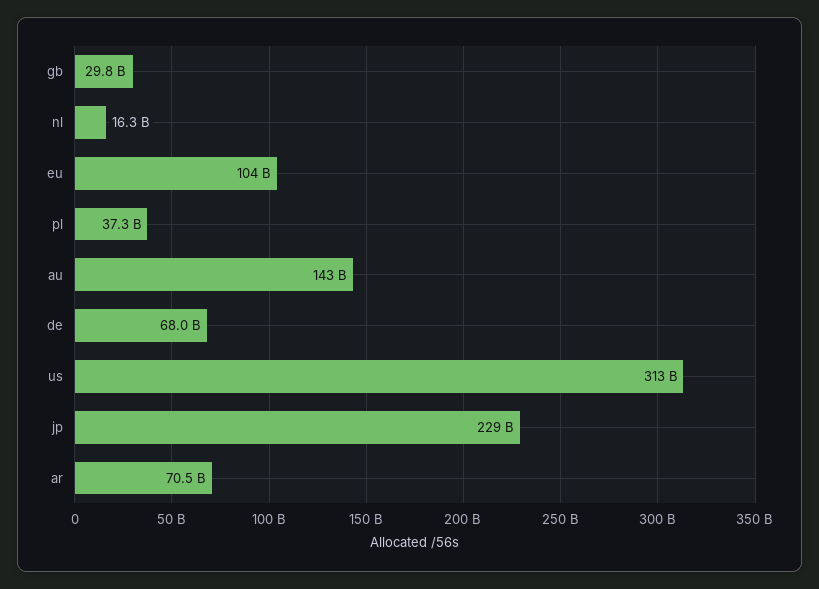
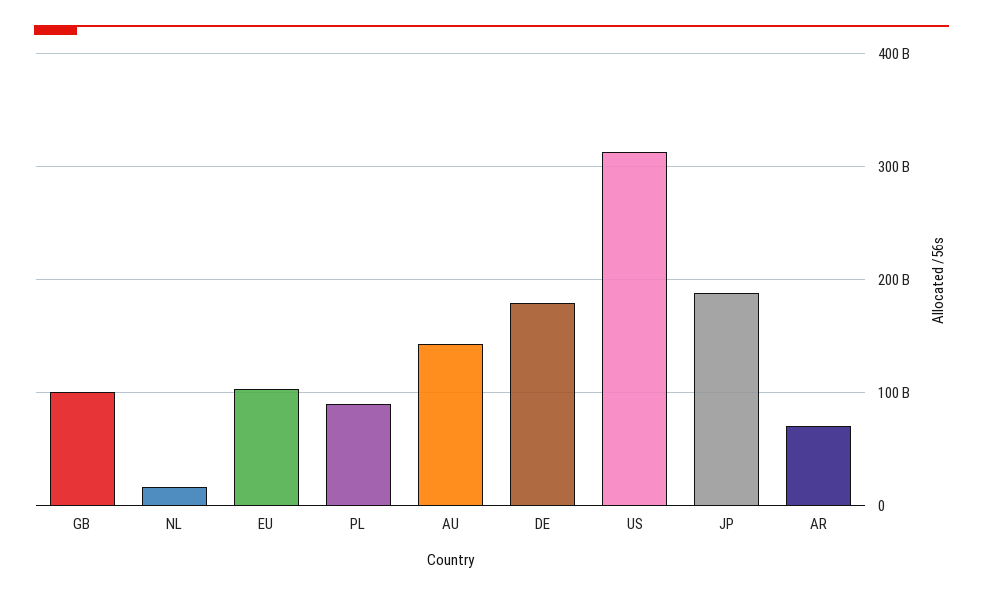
  {
-   "gb": 29800000000,
+   "gb": 100000000000,
    "nl": 16300000000,
    "eu": 104000000000,
-   "pl": 37300000000,
+   "pl": 90000000000,
    "au": 143000000000,
-   "de": 68000000000,
+   "de": 180000000000,
    "us": 313000000000,
-   "jp": 229000000000,
+   "jp": 190000000000,
    "ar": 70500000000
  }

